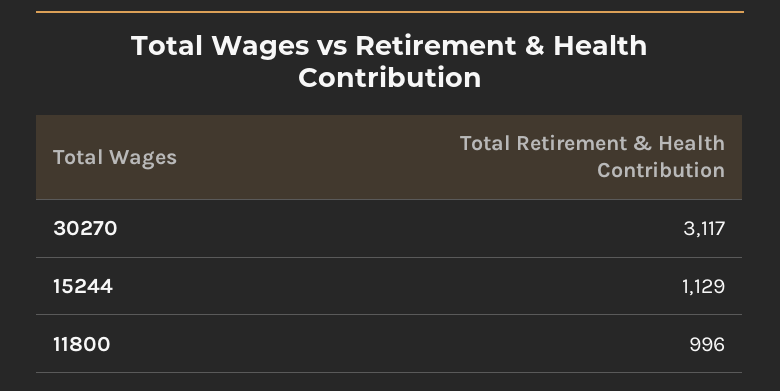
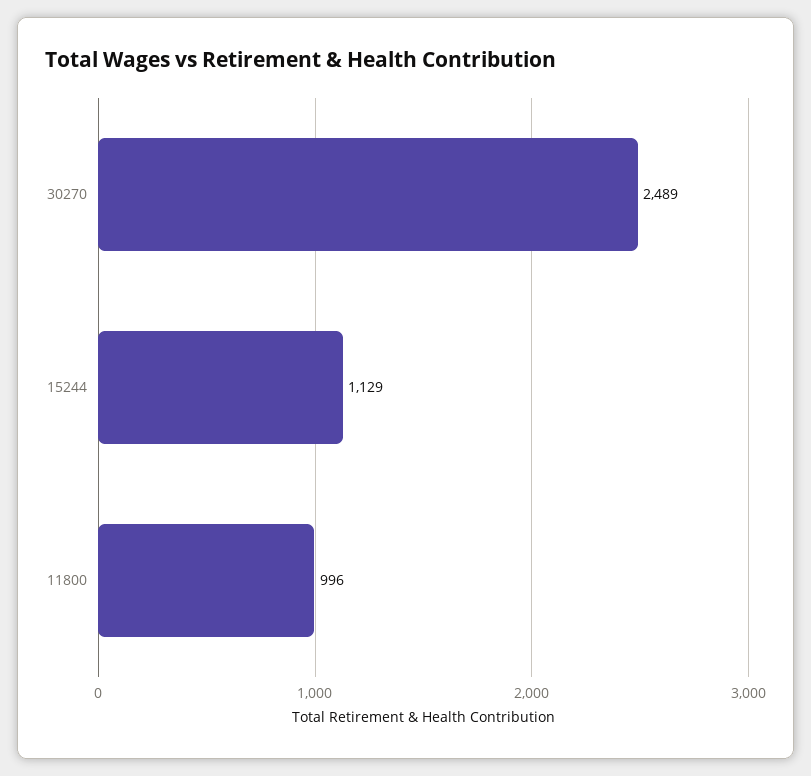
  {
-   "30270": 3117,
+   "30270": 2489,
    "15244": 1129,
    "11800": 996
  }

